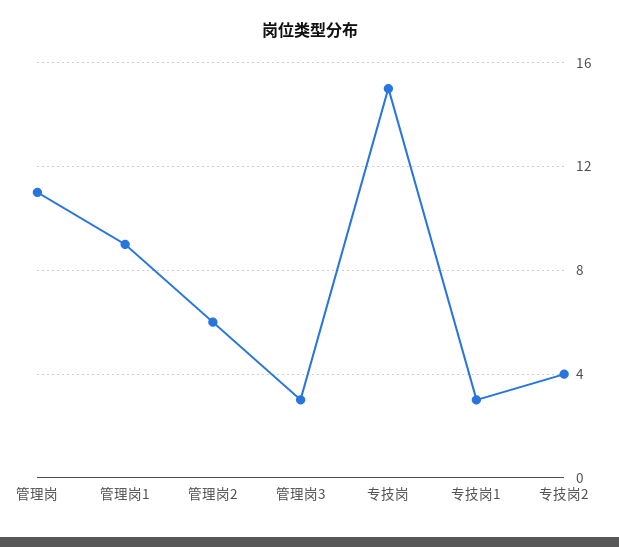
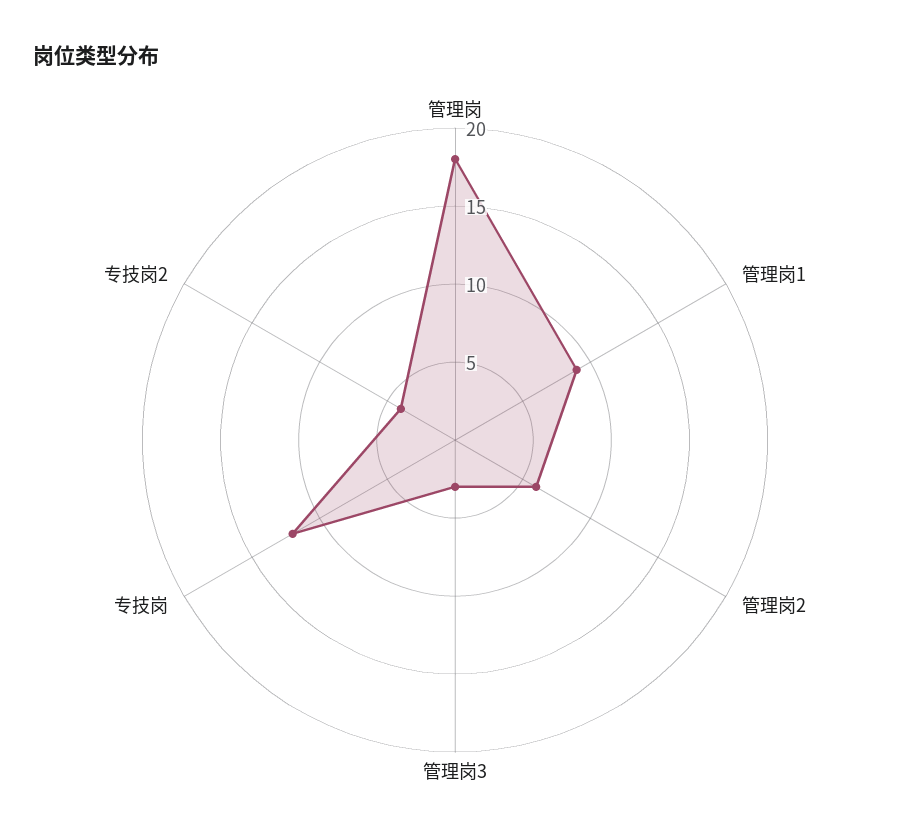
  {
-   "管理岗": 11,
+   "管理岗": 18,
    "管理岗1": 9,
    "管理岗2": 6,
    "管理岗3": 3,
-   "专技岗": 15,
+   "专技岗": 12,
-   "专技岗1": 3,
    "专技岗2": 4
  }

